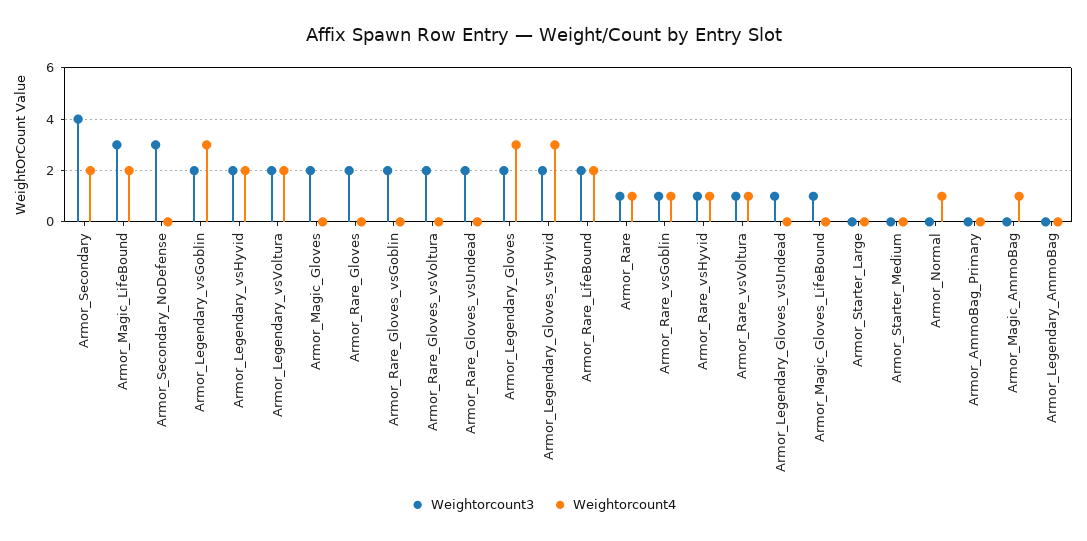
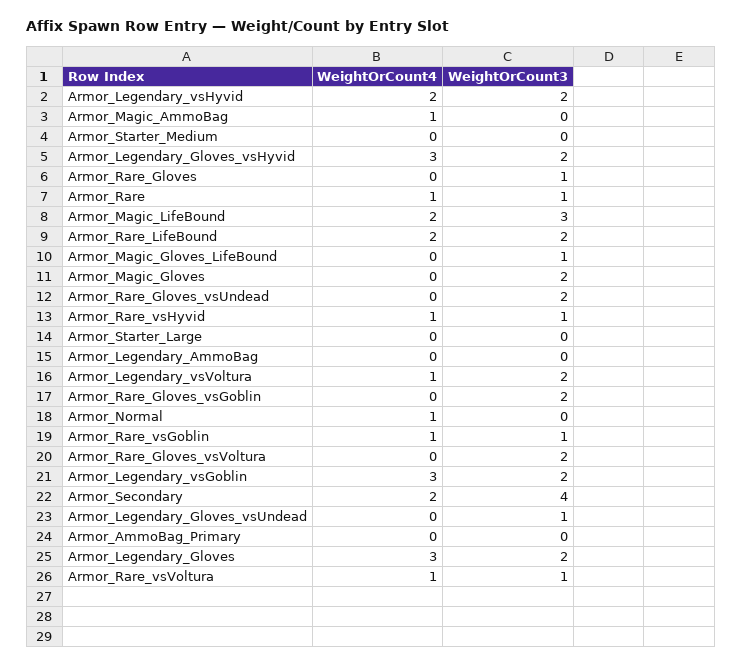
  {
    "Weightorcount3": {
      "Armor_Secondary": 4,
      "Armor_Magic_LifeBound": 3,
-     "Armor_Secondary_NoDefense": 3,
      "Armor_Legendary_vsGoblin": 2,
      "Armor_Legendary_vsHyvid": 2,
      "Armor_Legendary_vsVoltura": 2,
      "Armor_Magic_Gloves": 2,
-     "Armor_Rare_Gloves": 2,
+     "Armor_Rare_Gloves": 1,
      "Armor_Rare_Gloves_vsGoblin": 2,
      "Armor_Rare_Gloves_vsVoltura": 2,
      "Armor_Rare_Gloves_vsUndead": 2,
      "Armor_Legendary_Gloves": 2,
      "Armor_Legendary_Gloves_vsHyvid": 2,
      "Armor_Rare_LifeBound": 2,
      "Armor_Rare": 1,
      "Armor_Rare_vsGoblin": 1,
      "Armor_Rare_vsHyvid": 1,
      "Armor_Rare_vsVoltura": 1,
      "Armor_Legendary_Gloves_vsUndead": 1,
      "Armor_Magic_Gloves_LifeBound": 1,
      "Armor_Starter_Large": 0,
      "Armor_Starter_Medium": 0,
      "Armor_Normal": 0,
      "Armor_AmmoBag_Primary": 0,
      "Armor_Magic_AmmoBag": 0,
      "Armor_Legendary_AmmoBag": 0
    },
    "Weightorcount4": {
      "Armor_Secondary": 2,
      "Armor_Magic_LifeBound": 2,
-     "Armor_Secondary_NoDefense": 0,
      "Armor_Legendary_vsGoblin": 3,
      "Armor_Legendary_vsHyvid": 2,
-     "Armor_Legendary_vsVoltura": 2,
+     "Armor_Legendary_vsVoltura": 1,
      "Armor_Magic_Gloves": 0,
      "Armor_Rare_Gloves": 0,
      "Armor_Rare_Gloves_vsGoblin": 0,
      "Armor_Rare_Gloves_vsVoltura": 0,
      "Armor_Rare_Gloves_vsUndead": 0,
      "Armor_Legendary_Gloves": 3,
      "Armor_Legendary_Gloves_vsHyvid": 3,
      "Armor_Rare_LifeBound": 2,
      "Armor_Rare": 1,
      "Armor_Rare_vsGoblin": 1,
      "Armor_Rare_vsHyvid": 1,
      "Armor_Rare_vsVoltura": 1,
      "Armor_Legendary_Gloves_vsUndead": 0,
      "Armor_Magic_Gloves_LifeBound": 0,
      "Armor_Starter_Large": 0,
      "Armor_Starter_Medium": 0,
      "Armor_Normal": 1,
      "Armor_AmmoBag_Primary": 0,
      "Armor_Magic_AmmoBag": 1,
      "Armor_Legendary_AmmoBag": 0
    }
  }

